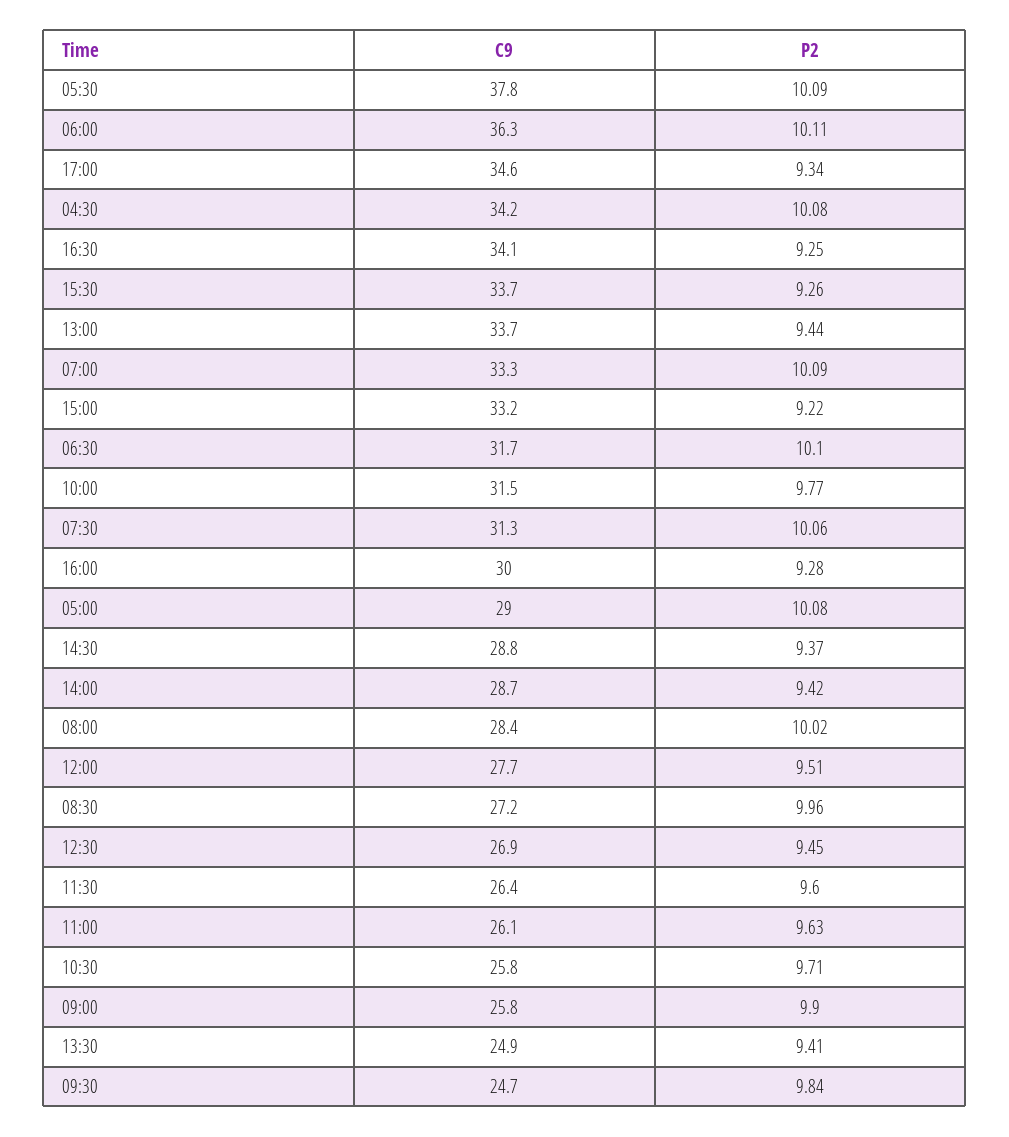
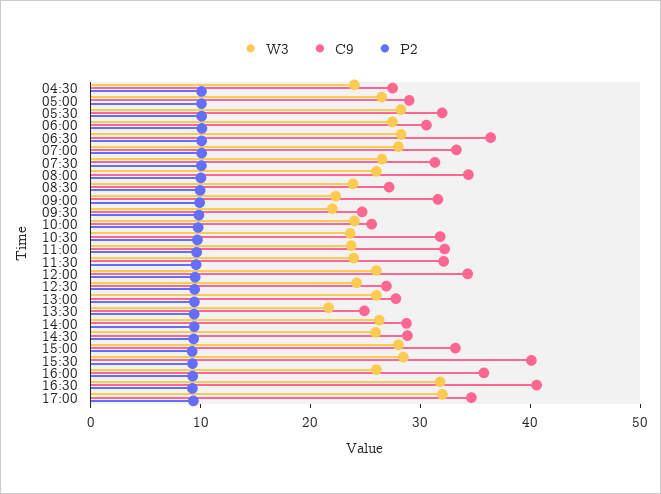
  {
    "C9": {
-     "05:30": 37.8,
+     "05:30": 32,
-     "06:00": 36.3,
+     "06:00": 30,
      "17:00": 34.6,
-     "04:30": 34.2,
+     "04:30": 28,
-     "16:30": 34.1,
+     "16:30": 40,
-     "15:30": 33.7,
+     "15:30": 40,
-     "13:00": 33.7,
+     "13:00": 28,
      "07:00": 33.3,
      "15:00": 33.2,
-     "06:30": 31.7,
+     "06:30": 36,
-     "10:00": 31.5,
+     "10:00": 26,
      "07:30": 31.3,
-     "16:00": 30,
+     "16:00": 36,
      "05:00": 29,
      "14:30": 28.8,
      "14:00": 28.7,
-     "08:00": 28.4,
+     "08:00": 34,
-     "12:00": 27.7,
+     "12:00": 34,
      "08:30": 27.2,
      "12:30": 26.9,
-     "11:30": 26.4,
+     "11:30": 32,
-     "11:00": 26.1,
+     "11:00": 32,
-     "10:30": 25.8,
+     "10:30": 32,
-     "09:00": 25.8,
+     "09:00": 32,
      "13:30": 24.9,
      "09:30": 24.7
    },
    "P2": {
      "05:30": 10.09,
      "06:00": 10.11,
      "17:00": 9.34,
      "04:30": 10.08,
      "16:30": 9.25,
      "15:30": 9.26,
      "13:00": 9.44,
      "07:00": 10.09,
      "15:00": 9.22,
      "06:30": 10.1,
      "10:00": 9.77,
      "07:30": 10.06,
      "16:00": 9.28,
      "05:00": 10.08,
      "14:30": 9.37,
      "14:00": 9.42,
      "08:00": 10.02,
      "12:00": 9.51,
      "08:30": 9.96,
      "12:30": 9.45,
      "11:30": 9.6,
      "11:00": 9.63,
      "10:30": 9.71,
      "09:00": 9.9,
      "13:30": 9.41,
      "09:30": 9.84
-   }
+   },
+   "W3": {
+     "04:30": 24,
+     "05:00": 26,
+     "05:30": 28,
+     "06:00": 28,
+     "06:30": 28,
+     "07:00": 28,
+     "07:30": 26,
+     "08:00": 26,
+     "08:30": 24,
+     "09:00": 22,
+     "09:30": 22,
+     "10:00": 24,
+     "10:30": 24,
+     "11:00": 24,
+     "11:30": 24,
+     "12:00": 26,
+     "12:30": 24,
+     "13:00": 26,
+     "13:30": 22,
+     "14:00": 26,
+     "14:30": 26,
+     "15:00": 28,
+     "15:30": 28,
+     "16:00": 26,
+     "16:30": 32,
+     "17:00": 32
+   }
  }

